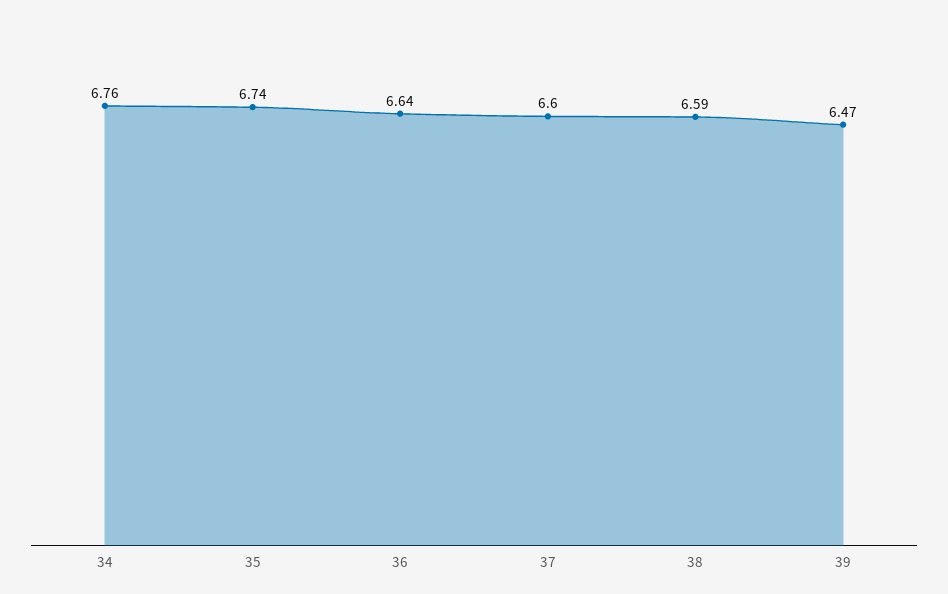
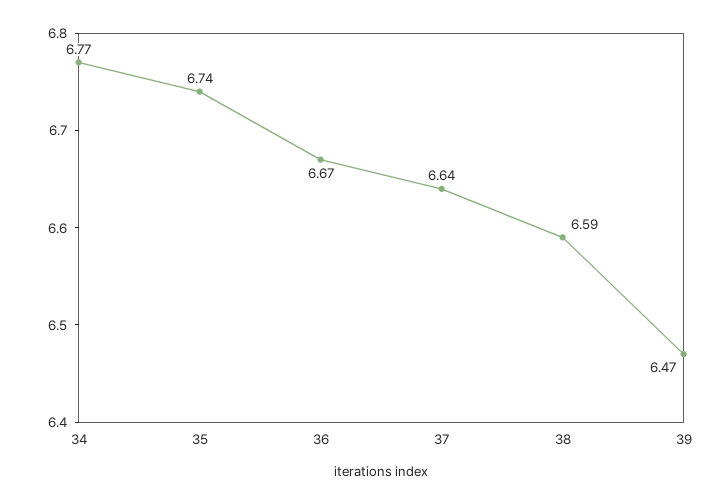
  {
-   "34": 6.76,
+   "34": 6.77,
    "35": 6.74,
-   "36": 6.64,
+   "36": 6.67,
-   "37": 6.6,
+   "37": 6.64,
    "38": 6.59,
    "39": 6.47
  }

